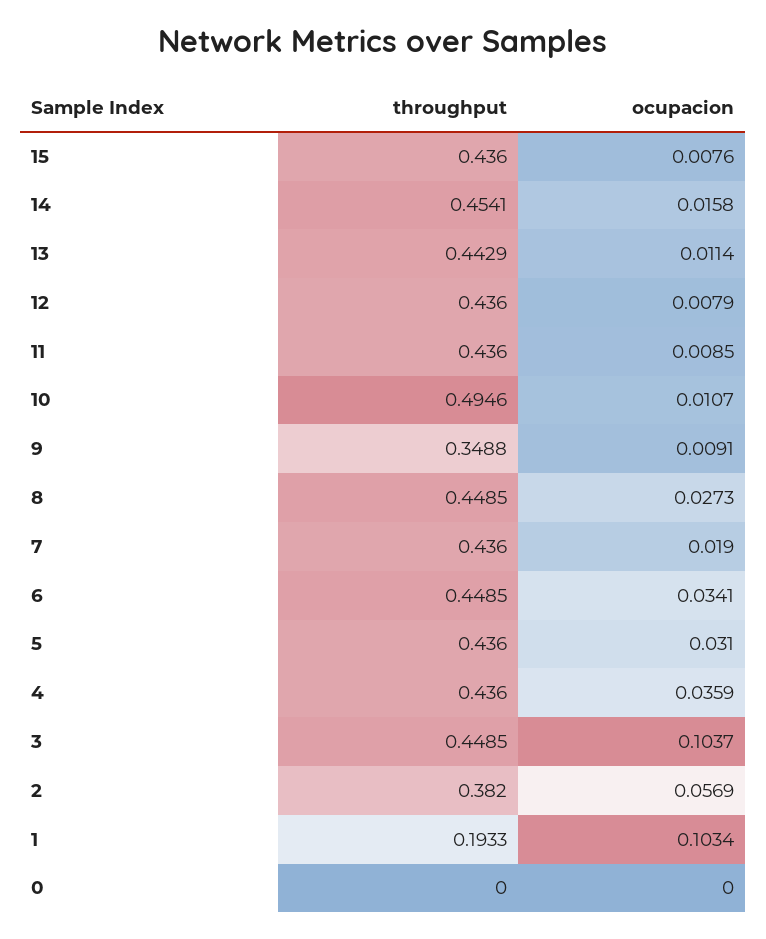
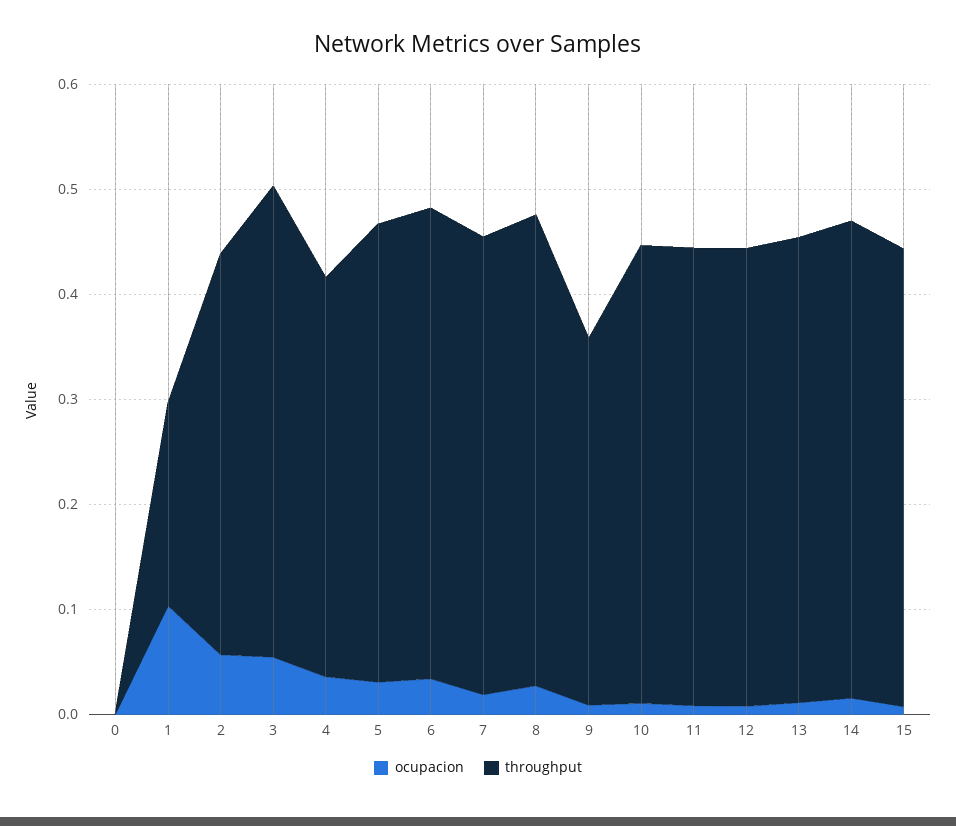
  {
    "throughput": {
      "15": 0.436,
      "14": 0.4541,
      "13": 0.4429,
      "12": 0.436,
      "11": 0.436,
-     "10": 0.4946,
+     "10": 0.44,
      "9": 0.3488,
      "8": 0.4485,
      "7": 0.436,
      "6": 0.4485,
      "5": 0.436,
-     "4": 0.436,
+     "4": 0.38,
      "3": 0.4485,
      "2": 0.382,
      "1": 0.1933,
      "0": 0
    },
    "ocupacion": {
      "15": 0.0076,
      "14": 0.0158,
      "13": 0.0114,
      "12": 0.0079,
      "11": 0.0085,
      "10": 0.0107,
      "9": 0.0091,
      "8": 0.0273,
      "7": 0.019,
      "6": 0.0341,
      "5": 0.031,
      "4": 0.0359,
-     "3": 0.1037,
+     "3": 0.06,
      "2": 0.0569,
      "1": 0.1034,
      "0": 0
    }
  }

